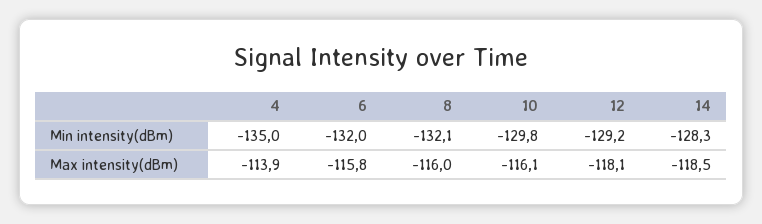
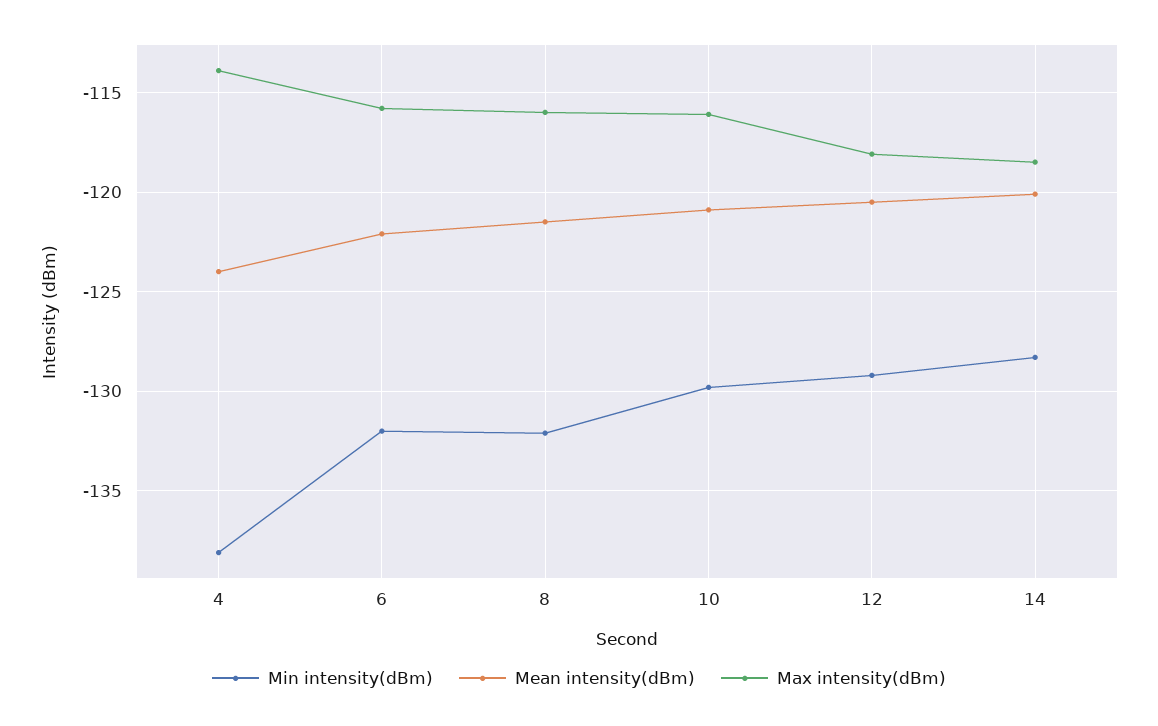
  {
    "Min intensity(dBm)": {
-     "4": -135,
+     "4": -138,
      "6": -132,
      "8": -132.1,
      "10": -129.8,
      "12": -129.2,
      "14": -128.3
    },
    "Max intensity(dBm)": {
      "4": -113.9,
      "6": -115.8,
      "8": -116,
      "10": -116.1,
      "12": -118.1,
      "14": -118.5
-   }
+   },
+   "Mean intensity(dBm)": {
+     "4": -124,
+     "6": -122,
+     "8": -121.5,
+     "10": -121,
+     "12": -120.5,
+     "14": -120
+   }
  }

